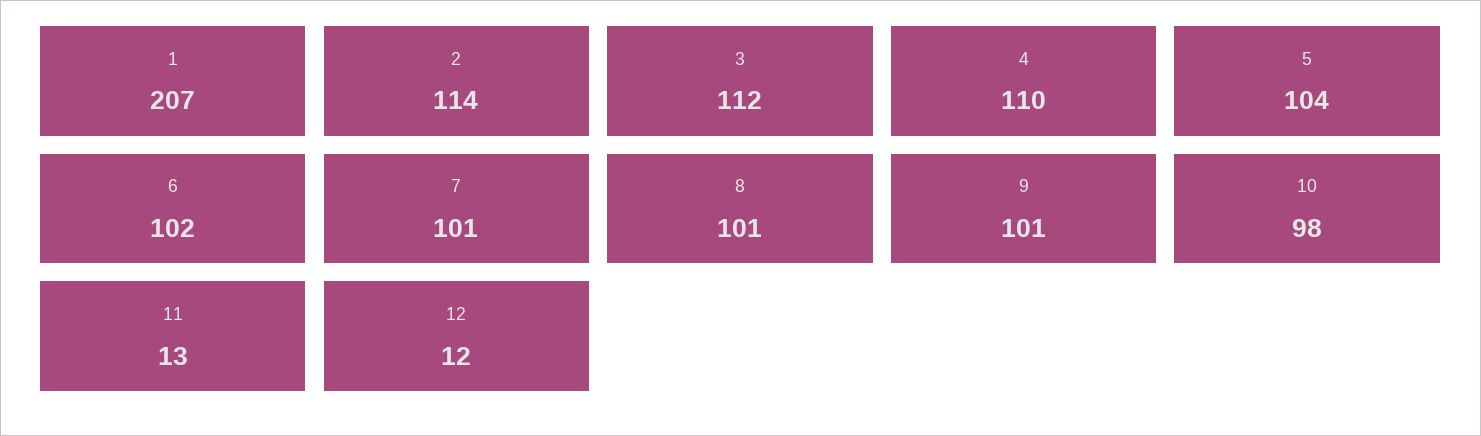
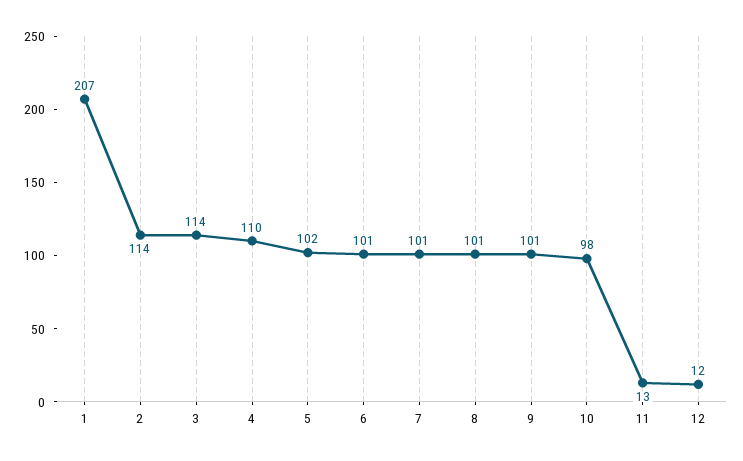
  {
    "1": 207,
    "2": 114,
-   "3": 112,
+   "3": 114,
    "4": 110,
-   "5": 104,
+   "5": 102,
-   "6": 102,
+   "6": 101,
    "7": 101,
    "8": 101,
    "9": 101,
    "10": 98,
    "11": 13,
    "12": 12
  }

